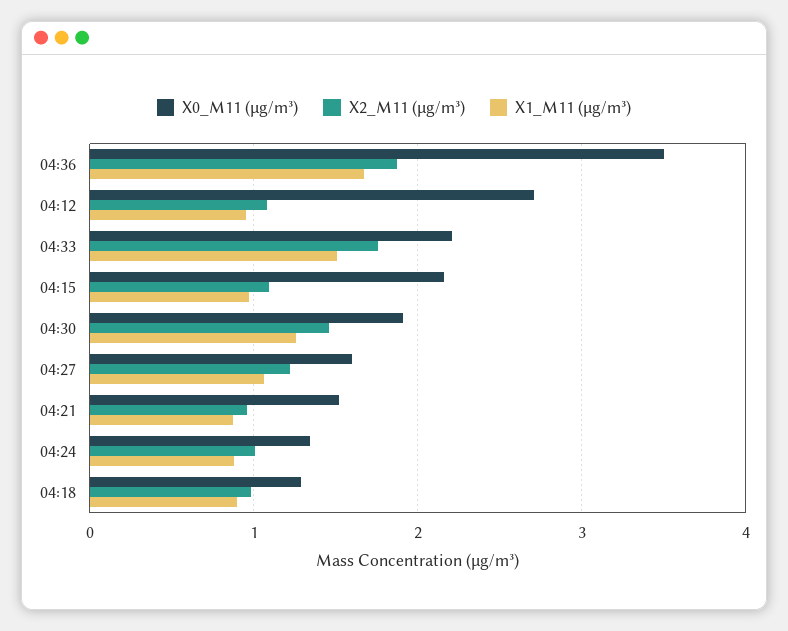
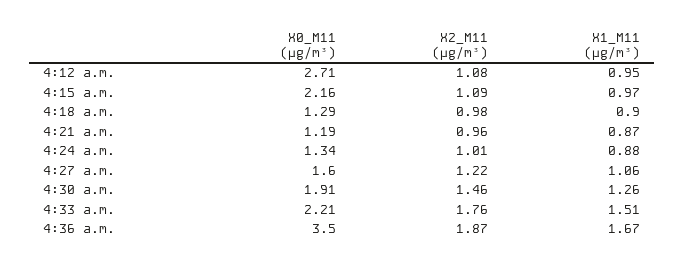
  {
    "X0_M11 (μg/m³)": {
      "04:36": 3.5,
      "04:12": 2.71,
      "04:33": 2.21,
      "04:15": 2.16,
      "04:30": 1.91,
      "04:27": 1.6,
-     "04:21": 1.5,
+     "04:21": 1.19,
      "04:24": 1.34,
      "04:18": 1.29
    },
    "X2_M11 (μg/m³)": {
      "04:36": 1.87,
      "04:12": 1.08,
      "04:33": 1.76,
      "04:15": 1.09,
      "04:30": 1.46,
      "04:27": 1.22,
      "04:21": 0.96,
      "04:24": 1.01,
      "04:18": 0.98
    },
    "X1_M11 (μg/m³)": {
      "04:36": 1.67,
      "04:12": 0.95,
      "04:33": 1.51,
      "04:15": 0.97,
      "04:30": 1.26,
      "04:27": 1.06,
      "04:21": 0.87,
      "04:24": 0.88,
      "04:18": 0.9
    }
  }

